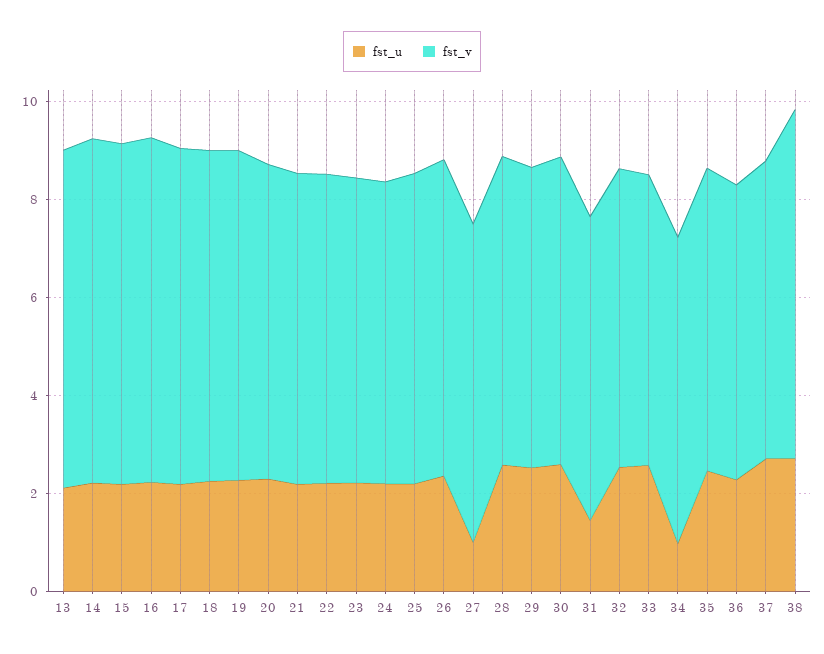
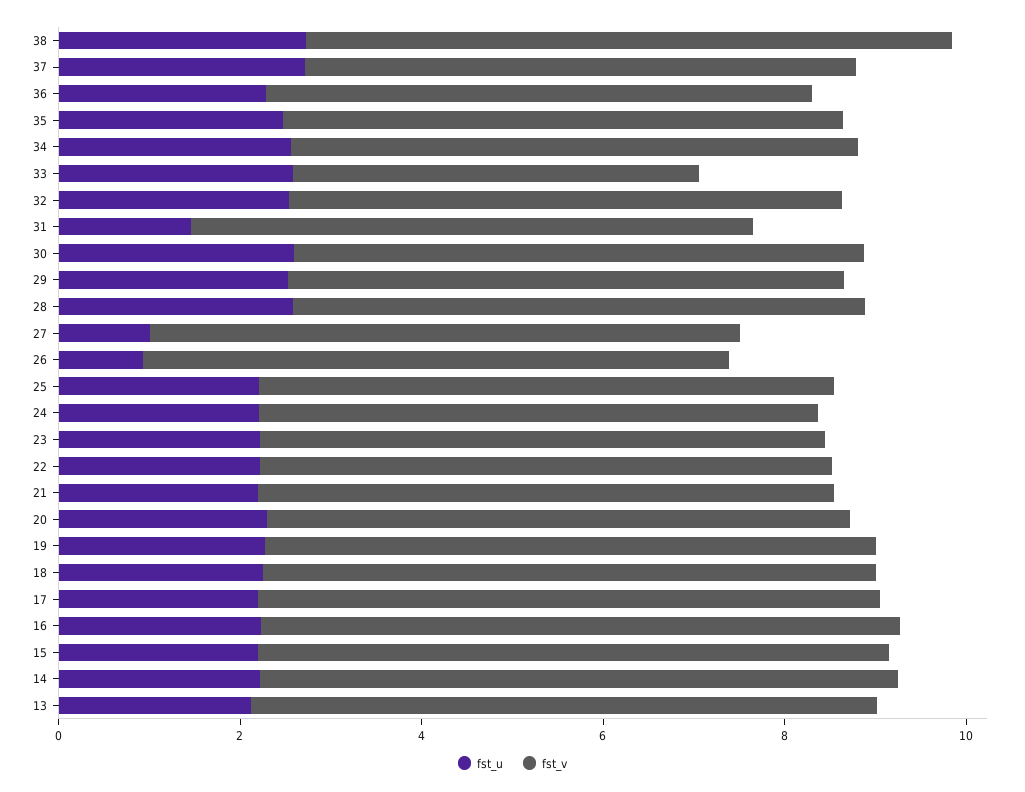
  {
    "fst_u": {
      "13": 2,
      "14": 2,
      "15": 2,
      "16": 2,
      "17": 2,
      "18": 2.5,
      "19": 2.5,
      "20": 2.5,
      "21": 2,
      "22": 2,
      "23": 2,
      "24": 2,
      "25": 2,
-     "26": 2.5,
+     "26": 1,
      "27": 1,
      "28": 2.5,
      "29": 2.5,
      "30": 2.5,
      "31": 1.5,
      "32": 2.5,
      "33": 2.5,
-     "34": 1,
+     "34": 2.5,
      "35": 2.5,
      "36": 2.5,
      "37": 2.5,
      "38": 2.5
    },
    "fst_v": {
      "13": 7,
      "14": 7,
      "15": 7,
      "16": 7,
      "17": 7,
      "18": 7,
      "19": 6.5,
      "20": 6.5,
      "21": 6.5,
      "22": 6.5,
      "23": 6,
      "24": 6,
      "25": 6.5,
      "26": 6.5,
      "27": 6.5,
      "28": 6.5,
      "29": 6,
      "30": 6.5,
      "31": 6,
      "32": 6,
-     "33": 6,
+     "33": 4.5,
      "34": 6,
      "35": 6,
      "36": 6,
      "37": 6,
      "38": 7
    }
  }

